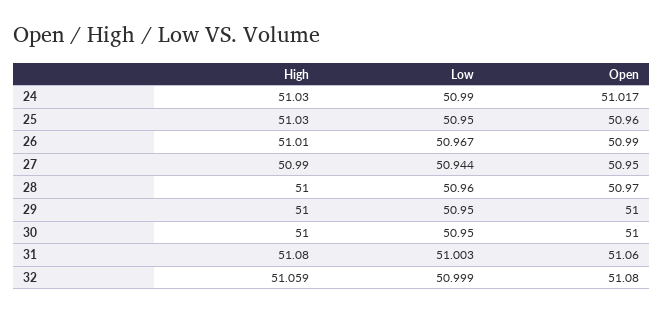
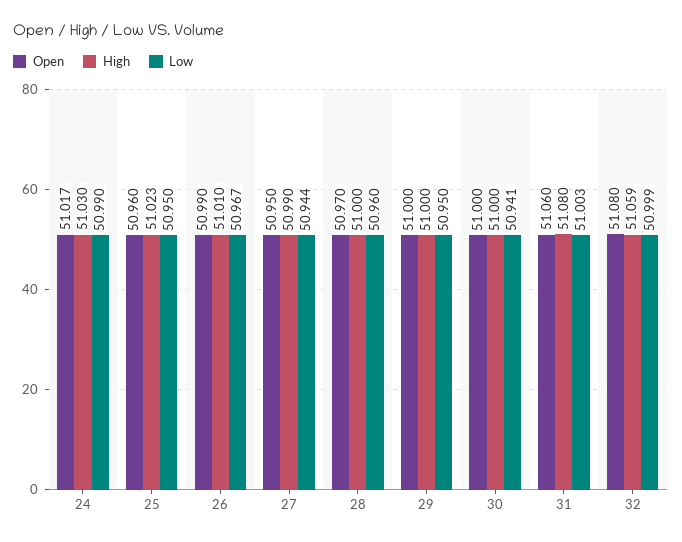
  {
    "High": {
      "24": 51.03,
-     "25": 51.03,
+     "25": 51.023,
      "26": 51.01,
      "27": 50.99,
      "28": 51,
      "29": 51,
      "30": 51,
      "31": 51.08,
      "32": 51.059
    },
    "Low": {
      "24": 50.99,
      "25": 50.95,
      "26": 50.967,
      "27": 50.944,
      "28": 50.96,
      "29": 50.95,
-     "30": 50.95,
+     "30": 50.941,
      "31": 51.003,
      "32": 50.999
    },
    "Open": {
      "24": 51.017,
      "25": 50.96,
      "26": 50.99,
      "27": 50.95,
      "28": 50.97,
      "29": 51,
      "30": 51,
      "31": 51.06,
      "32": 51.08
    }
  }

